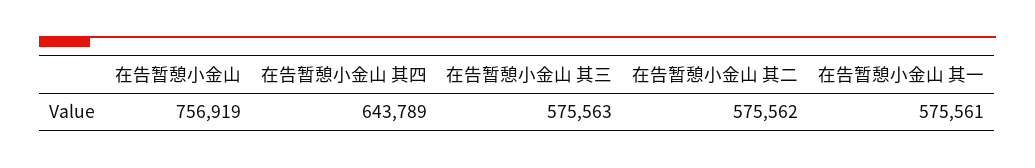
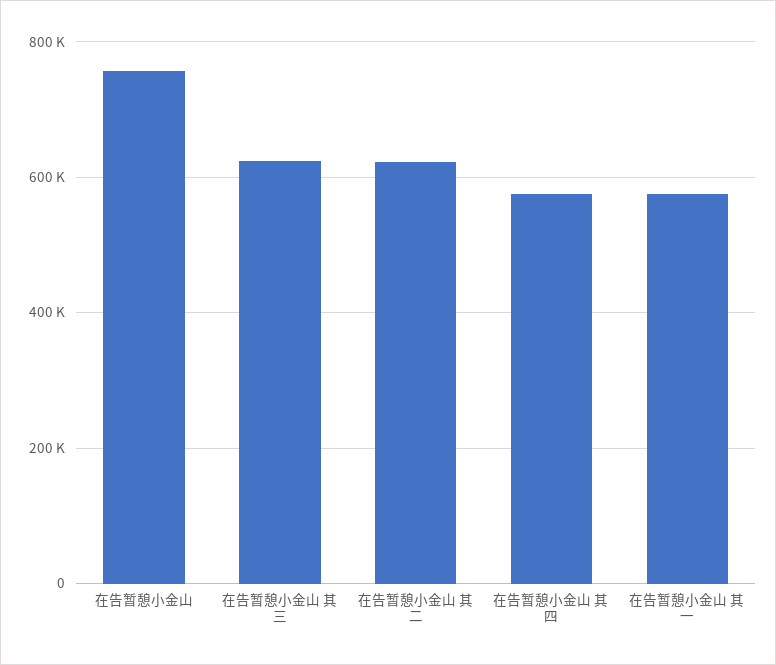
  {
    "在告暂憩小金山": 756919,
-   "在告暂憩小金山 其四": 643789,
+   "在告暂憩小金山 其四": 580000,
-   "在告暂憩小金山 其三": 575563,
+   "在告暂憩小金山 其三": 620000,
-   "在告暂憩小金山 其二": 575562,
+   "在告暂憩小金山 其二": 620000,
    "在告暂憩小金山 其一": 575561
  }

